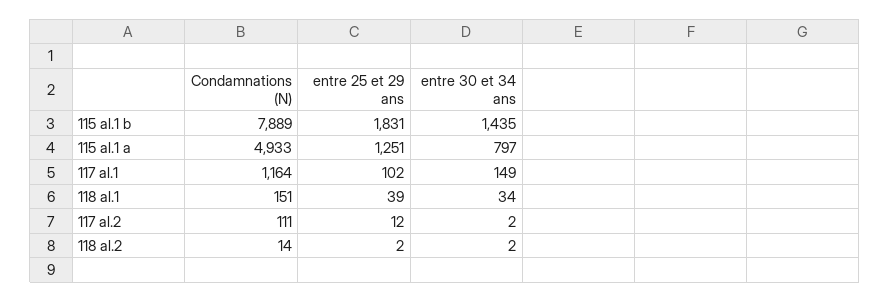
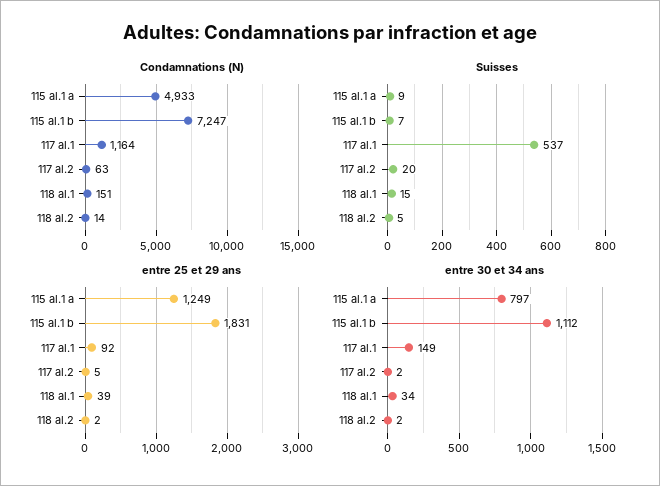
  {
    "Condamnations (N)": {
-     "115 al.1 b": 7889,
+     "115 al.1 b": 7247,
      "115 al.1 a": 4933,
      "117 al.1": 1164,
      "118 al.1": 151,
-     "117 al.2": 111,
+     "117 al.2": 63,
      "118 al.2": 14
    },
    "entre 25 et 29 ans": {
      "115 al.1 b": 1831,
-     "115 al.1 a": 1251,
+     "115 al.1 a": 1249,
-     "117 al.1": 102,
+     "117 al.1": 92,
      "118 al.1": 39,
-     "117 al.2": 12,
+     "117 al.2": 5,
      "118 al.2": 2
    },
    "entre 30 et 34 ans": {
-     "115 al.1 b": 1435,
+     "115 al.1 b": 1112,
      "115 al.1 a": 797,
      "117 al.1": 149,
      "118 al.1": 34,
      "117 al.2": 2,
      "118 al.2": 2
-   }
+   },
+   "Suisses": {
+     "115 al.1 a": 9,
+     "115 al.1 b": 7,
+     "117 al.1": 537,
+     "117 al.2": 20,
+     "118 al.1": 15,
+     "118 al.2": 5
+   }
  }

